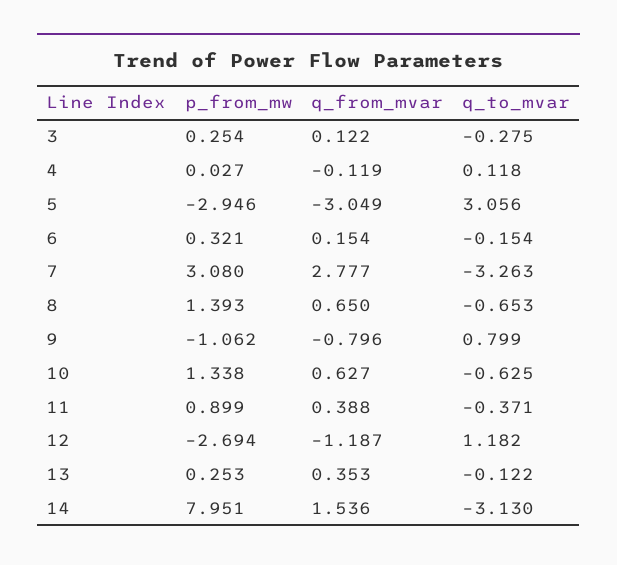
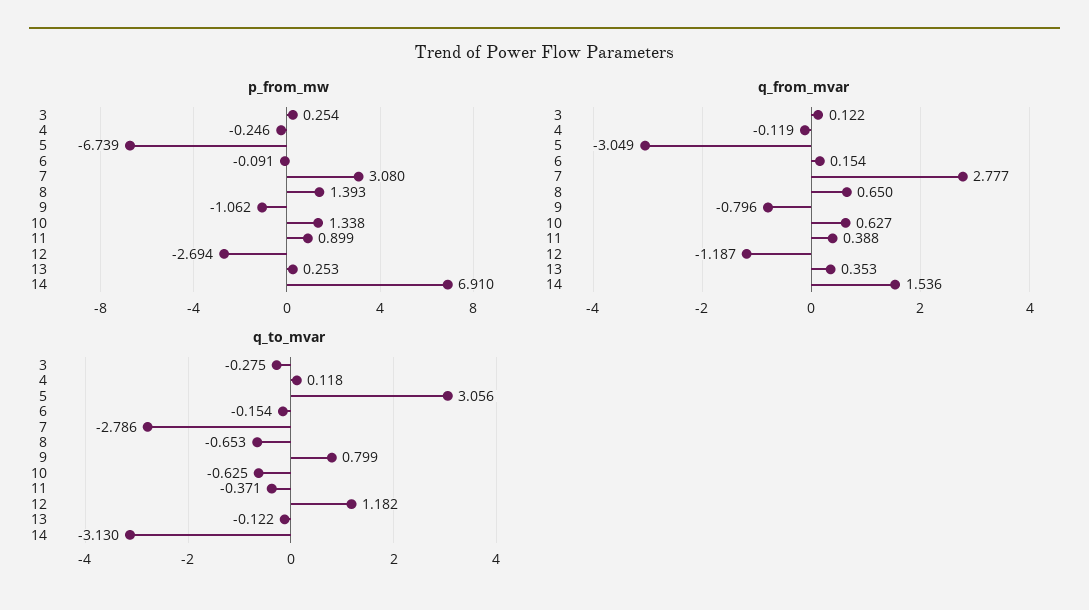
  {
    "p_from_mw": {
      "3": 0.254,
-     "4": 0.027,
+     "4": -0.246,
-     "5": -2.946,
+     "5": -6.739,
-     "6": 0.321,
+     "6": -0.091,
      "7": 3.08,
      "8": 1.393,
      "9": -1.062,
      "10": 1.338,
      "11": 0.899,
      "12": -2.694,
      "13": 0.253,
-     "14": 7.951
+     "14": 6.91
    },
    "q_from_mvar": {
      "3": 0.122,
      "4": -0.119,
      "5": -3.049,
      "6": 0.154,
      "7": 2.777,
      "8": 0.65,
      "9": -0.796,
      "10": 0.627,
      "11": 0.388,
      "12": -1.187,
      "13": 0.353,
      "14": 1.536
    },
    "q_to_mvar": {
      "3": -0.275,
      "4": 0.118,
      "5": 3.056,
      "6": -0.154,
-     "7": -3.263,
+     "7": -2.786,
      "8": -0.653,
      "9": 0.799,
      "10": -0.625,
      "11": -0.371,
      "12": 1.182,
      "13": -0.122,
      "14": -3.13
    }
  }

